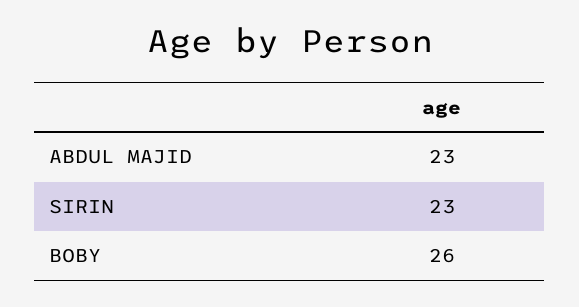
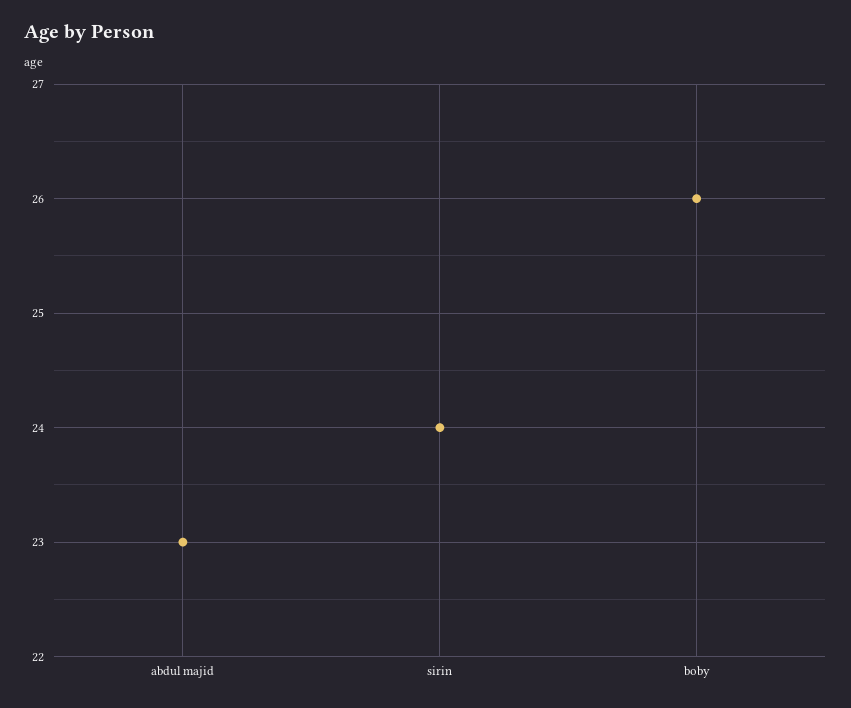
  {
    "ABDUL MAJID": 23,
-   "SIRIN": 23,
+   "SIRIN": 24,
    "BOBY": 26
  }

